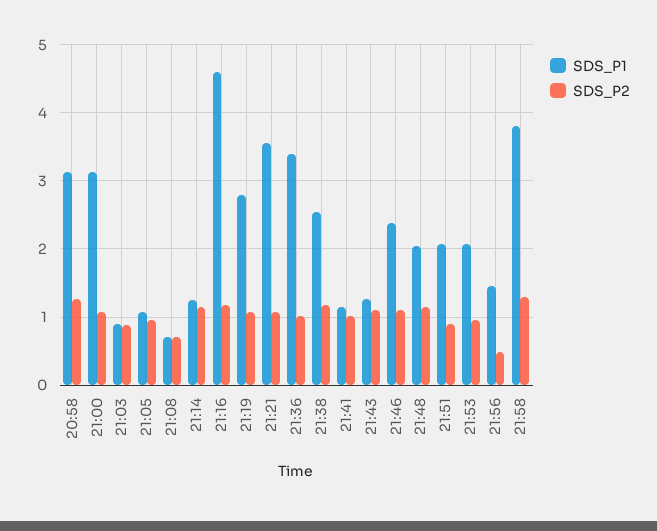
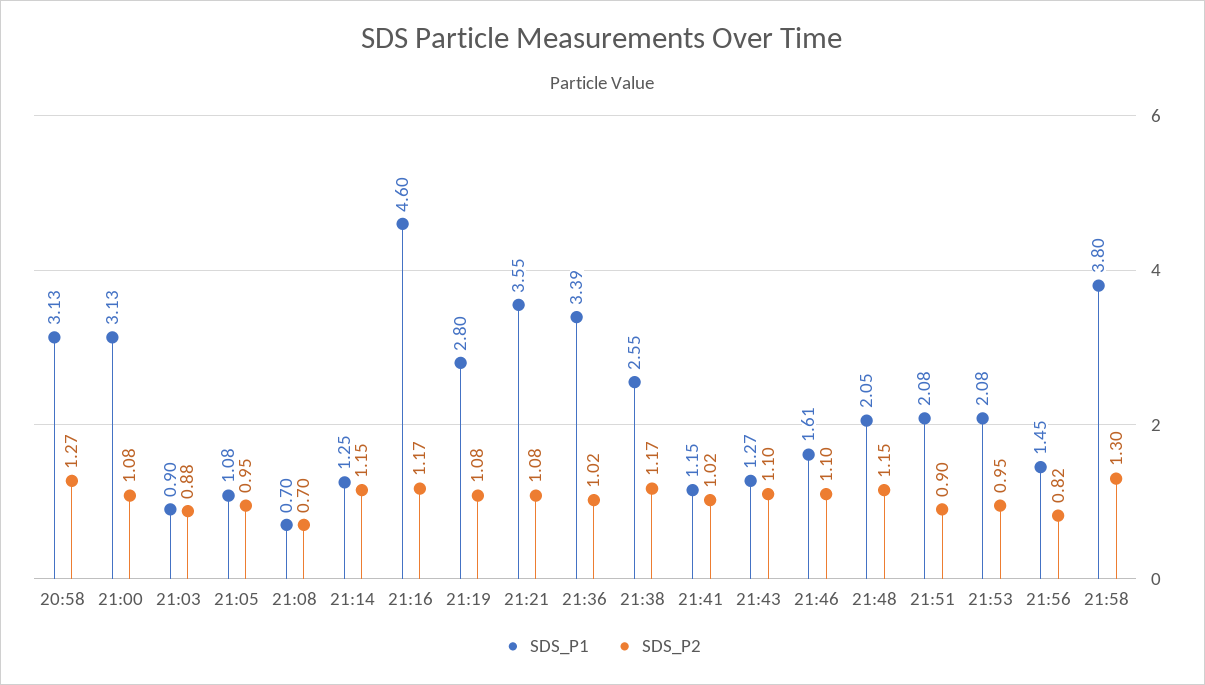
  {
    "SDS_P1": {
      "20:58": 3.13,
      "21:00": 3.13,
      "21:03": 0.9,
      "21:05": 1.08,
      "21:08": 0.7,
      "21:14": 1.25,
      "21:16": 4.6,
      "21:19": 2.8,
      "21:21": 3.55,
      "21:36": 3.39,
      "21:38": 2.55,
      "21:41": 1.15,
      "21:43": 1.27,
-     "21:46": 2.4,
+     "21:46": 1.61,
      "21:48": 2.05,
      "21:51": 2.08,
      "21:53": 2.08,
      "21:56": 1.45,
      "21:58": 3.8
    },
    "SDS_P2": {
      "20:58": 1.27,
      "21:00": 1.08,
      "21:03": 0.88,
      "21:05": 0.95,
      "21:08": 0.7,
      "21:14": 1.15,
      "21:16": 1.17,
      "21:19": 1.08,
      "21:21": 1.08,
      "21:36": 1.02,
      "21:38": 1.17,
      "21:41": 1.02,
      "21:43": 1.1,
      "21:46": 1.1,
      "21:48": 1.15,
      "21:51": 0.9,
      "21:53": 0.95,
-     "21:56": 0.5,
+     "21:56": 0.82,
      "21:58": 1.3
    }
  }

